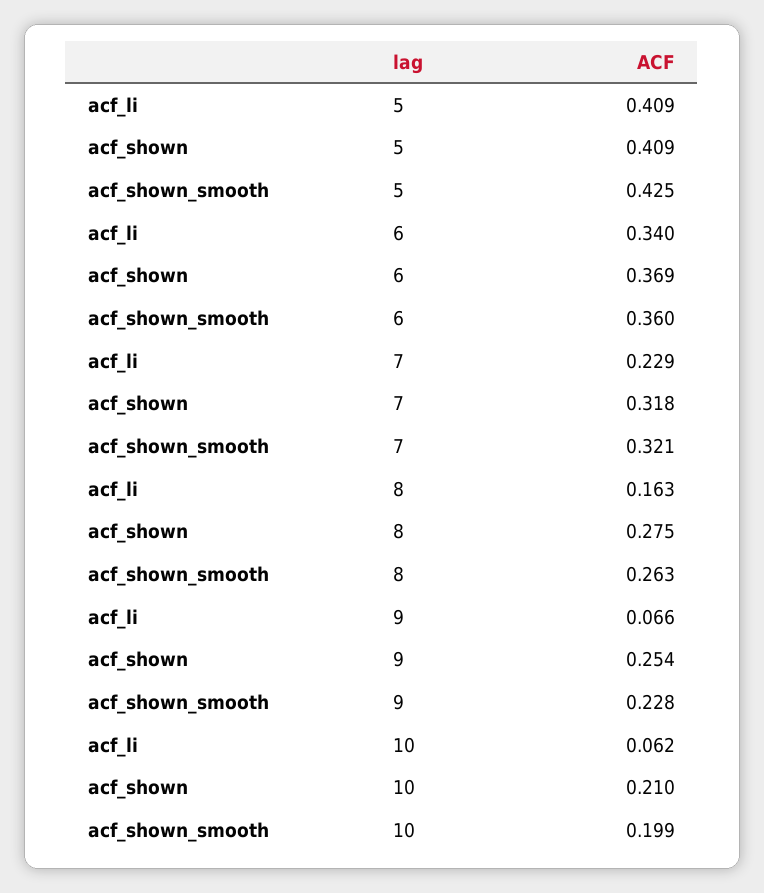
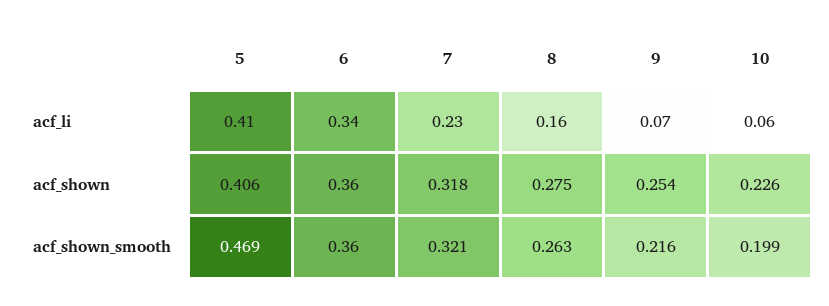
  {
    "acf_li": {
      "5": 0.409,
      "6": 0.34,
      "7": 0.229,
      "8": 0.163,
      "9": 0.066,
      "10": 0.062
    },
    "acf_shown": {
-     "5": 0.409,
+     "5": 0.406,
-     "6": 0.369,
+     "6": 0.36,
      "7": 0.318,
      "8": 0.275,
      "9": 0.254,
-     "10": 0.21
+     "10": 0.226
    },
    "acf_shown_smooth": {
-     "5": 0.425,
+     "5": 0.469,
      "6": 0.36,
      "7": 0.321,
      "8": 0.263,
-     "9": 0.228,
+     "9": 0.216,
      "10": 0.199
    }
  }

